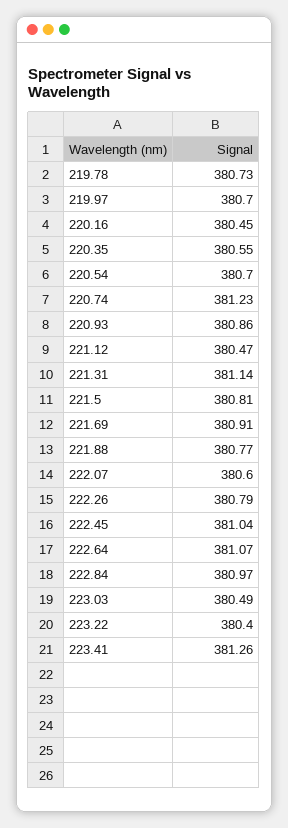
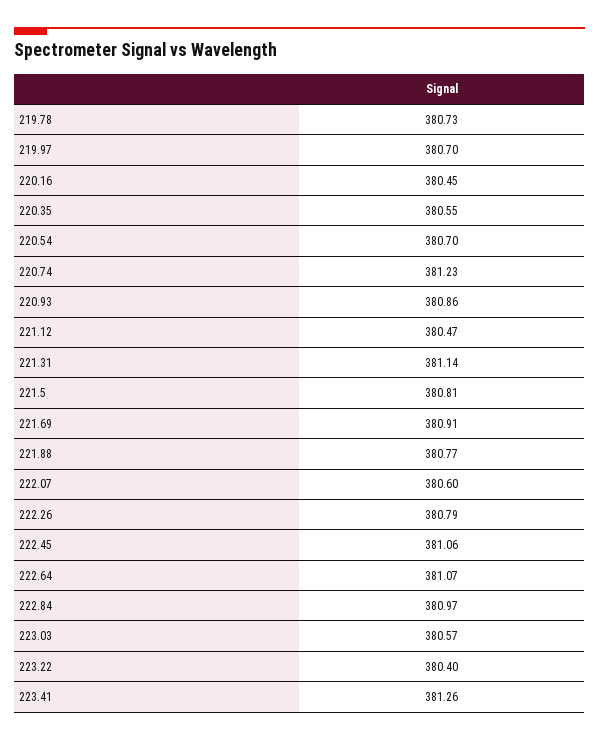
  {
    "219.78": 380.73,
    "219.97": 380.7,
    "220.16": 380.45,
    "220.35": 380.55,
    "220.54": 380.7,
    "220.74": 381.23,
    "220.93": 380.86,
    "221.12": 380.47,
    "221.31": 381.14,
    "221.5": 380.81,
    "221.69": 380.91,
    "221.88": 380.77,
    "222.07": 380.6,
    "222.26": 380.79,
-   "222.45": 381.04,
+   "222.45": 381.06,
    "222.64": 381.07,
    "222.84": 380.97,
-   "223.03": 380.49,
+   "223.03": 380.57,
    "223.22": 380.4,
    "223.41": 381.26
  }

